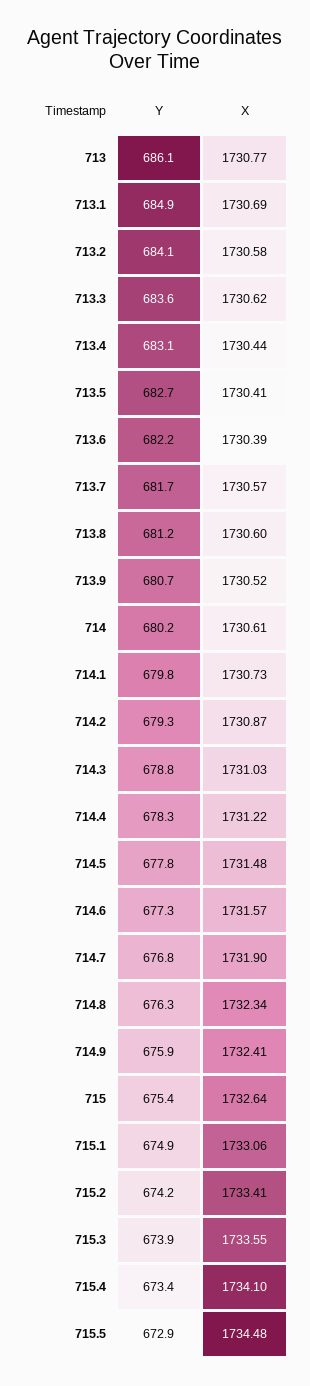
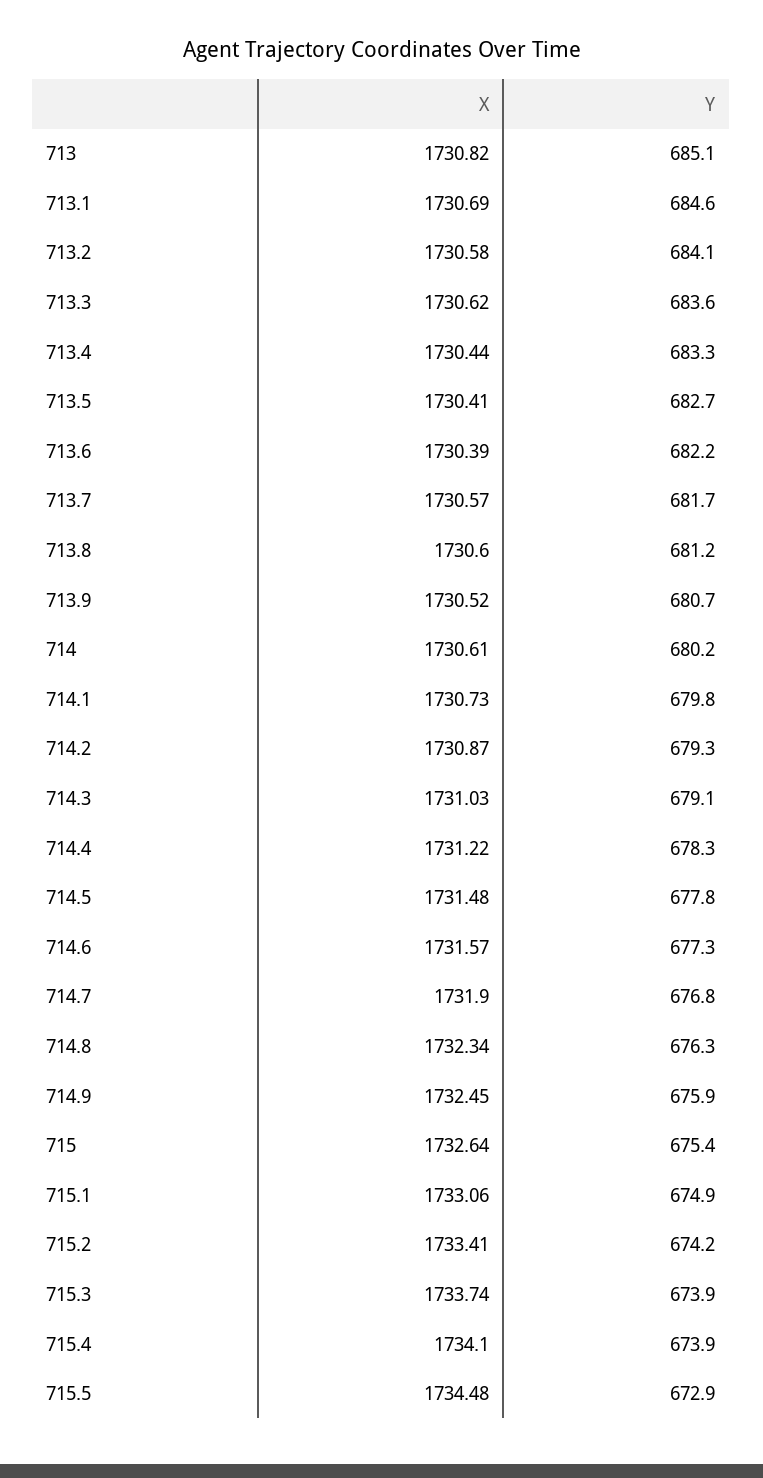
  {
    "Y": {
-     "713": 686.1,
+     "713": 685.1,
-     "713.1": 684.9,
+     "713.1": 684.6,
      "713.2": 684.1,
      "713.3": 683.6,
-     "713.4": 683.1,
+     "713.4": 683.3,
      "713.5": 682.7,
      "713.6": 682.2,
      "713.7": 681.7,
      "713.8": 681.2,
      "713.9": 680.7,
      "714": 680.2,
      "714.1": 679.8,
      "714.2": 679.3,
-     "714.3": 678.8,
+     "714.3": 679.1,
      "714.4": 678.3,
      "714.5": 677.8,
      "714.6": 677.3,
      "714.7": 676.8,
      "714.8": 676.3,
      "714.9": 675.9,
      "715": 675.4,
      "715.1": 674.9,
      "715.2": 674.2,
      "715.3": 673.9,
-     "715.4": 673.4,
+     "715.4": 673.9,
      "715.5": 672.9
    },
    "X": {
-     "713": 1730.77,
+     "713": 1730.82,
      "713.1": 1730.69,
      "713.2": 1730.58,
      "713.3": 1730.62,
      "713.4": 1730.44,
      "713.5": 1730.41,
      "713.6": 1730.39,
      "713.7": 1730.57,
      "713.8": 1730.6,
      "713.9": 1730.52,
      "714": 1730.61,
      "714.1": 1730.73,
      "714.2": 1730.87,
      "714.3": 1731.03,
      "714.4": 1731.22,
      "714.5": 1731.48,
      "714.6": 1731.57,
      "714.7": 1731.9,
      "714.8": 1732.34,
-     "714.9": 1732.41,
+     "714.9": 1732.45,
      "715": 1732.64,
      "715.1": 1733.06,
      "715.2": 1733.41,
-     "715.3": 1733.55,
+     "715.3": 1733.74,
      "715.4": 1734.1,
      "715.5": 1734.48
    }
  }

